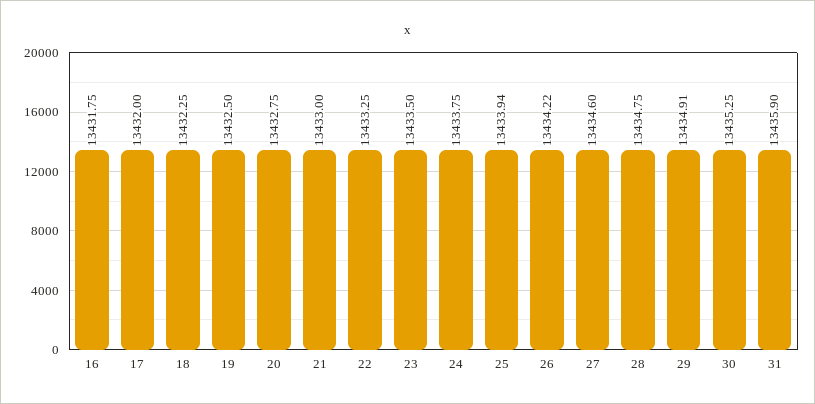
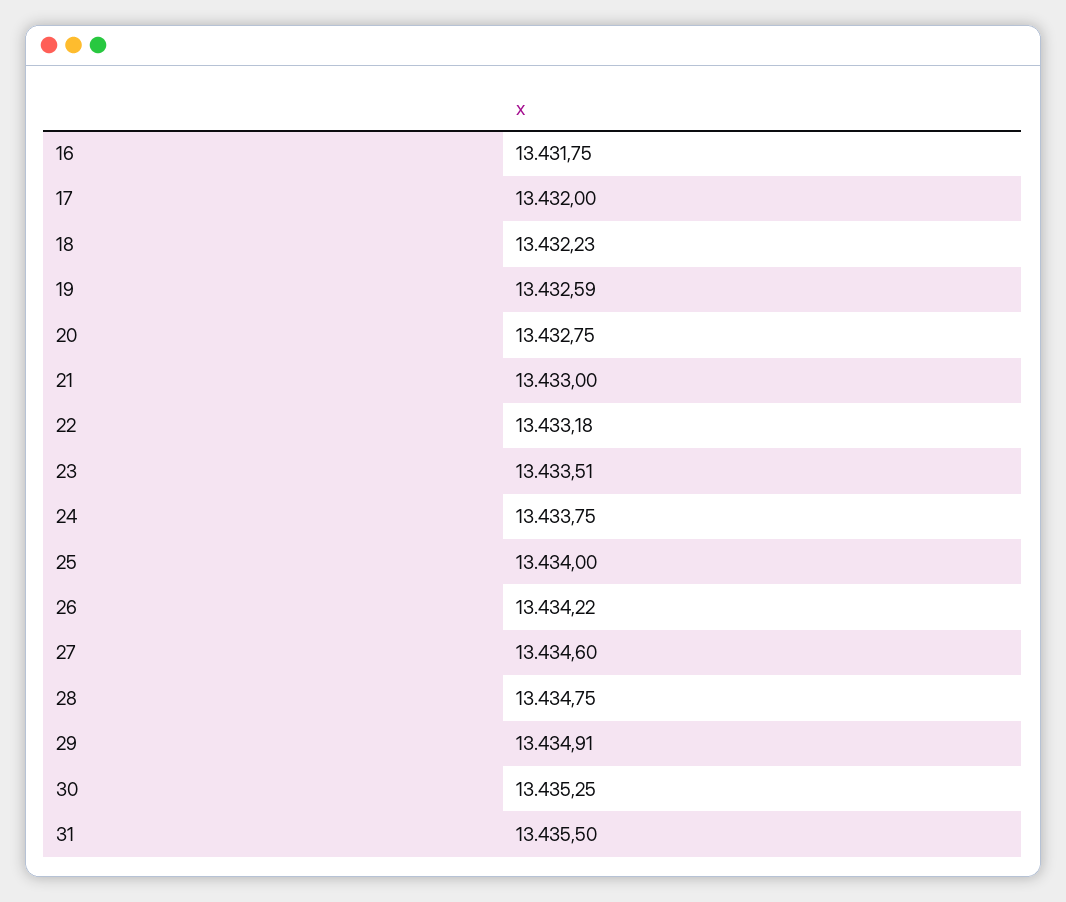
  {
    "16": 13431.75,
    "17": 13432,
-   "18": 13432.25,
+   "18": 13432.23,
-   "19": 13432.5,
+   "19": 13432.59,
    "20": 13432.75,
    "21": 13433,
-   "22": 13433.25,
+   "22": 13433.18,
-   "23": 13433.5,
+   "23": 13433.51,
    "24": 13433.75,
-   "25": 13433.94,
+   "25": 13434,
    "26": 13434.22,
    "27": 13434.6,
    "28": 13434.75,
    "29": 13434.91,
    "30": 13435.25,
-   "31": 13435.9
+   "31": 13435.5
  }

